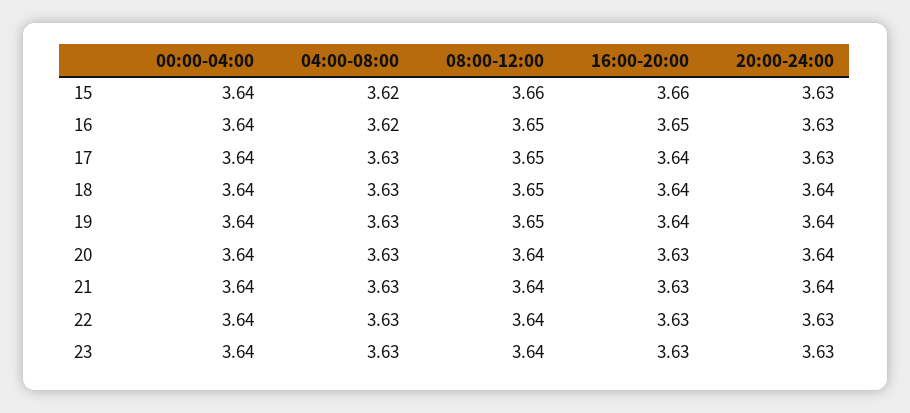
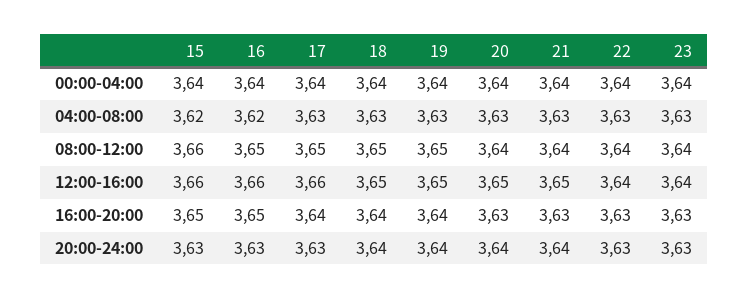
  {
    "00:00-04:00": {
      "15": 3.64,
      "16": 3.64,
      "17": 3.64,
      "18": 3.64,
      "19": 3.64,
      "20": 3.64,
      "21": 3.64,
      "22": 3.64,
      "23": 3.64
    },
    "04:00-08:00": {
      "15": 3.62,
      "16": 3.62,
      "17": 3.63,
      "18": 3.63,
      "19": 3.63,
      "20": 3.63,
      "21": 3.63,
      "22": 3.63,
      "23": 3.63
    },
    "08:00-12:00": {
      "15": 3.66,
      "16": 3.65,
      "17": 3.65,
      "18": 3.65,
      "19": 3.65,
      "20": 3.64,
      "21": 3.64,
      "22": 3.64,
      "23": 3.64
    },
    "16:00-20:00": {
-     "15": 3.66,
+     "15": 3.65,
      "16": 3.65,
      "17": 3.64,
      "18": 3.64,
      "19": 3.64,
      "20": 3.63,
      "21": 3.63,
      "22": 3.63,
      "23": 3.63
    },
    "20:00-24:00": {
      "15": 3.63,
      "16": 3.63,
      "17": 3.63,
      "18": 3.64,
      "19": 3.64,
      "20": 3.64,
      "21": 3.64,
      "22": 3.63,
      "23": 3.63
-   }
+   },
+   "12:00-16:00": {
+     "15": 3.66,
+     "16": 3.66,
+     "17": 3.66,
+     "18": 3.65,
+     "19": 3.65,
+     "20": 3.65,
+     "21": 3.65,
+     "22": 3.64,
+     "23": 3.64
+   }
  }

